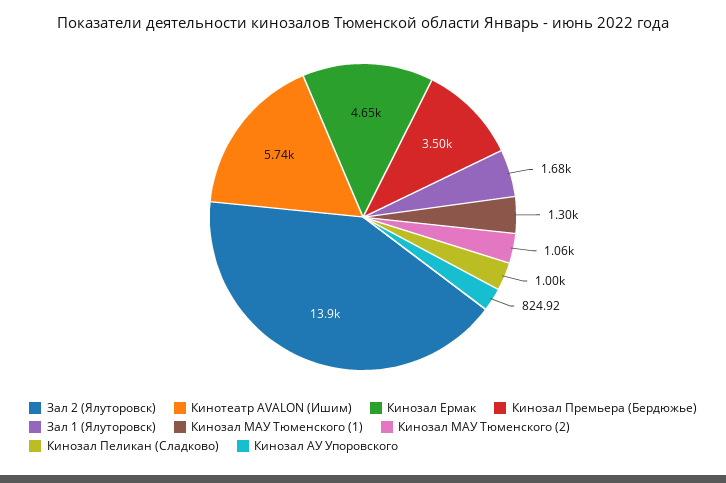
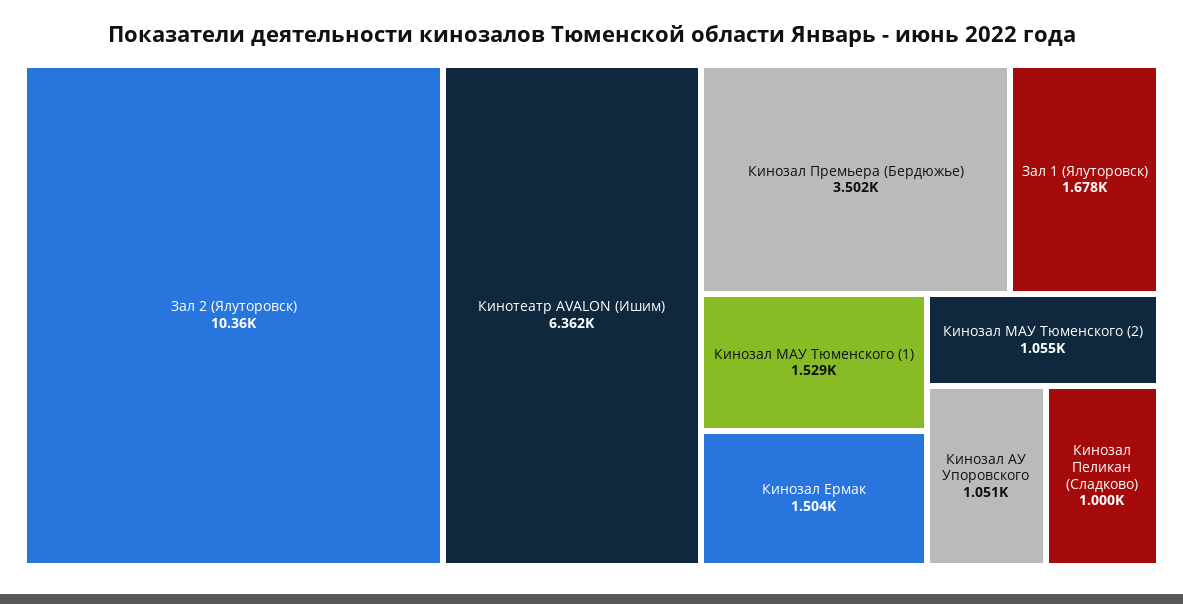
  {
-   "Зал 2 (Ялуторовск)": 13900,
+   "Зал 2 (Ялуторовск)": 10360,
-   "Кинотеатр AVALON (Ишим)": 5740,
+   "Кинотеатр AVALON (Ишим)": 6362,
-   "Кинозал Ермак": 4650,
+   "Кинозал Ермак": 1504,
    "Кинозал Премьера (Бердюжье)": 3502,
    "Зал 1 (Ялуторовск)": 1678,
-   "Кинозал МАУ Тюменского (1)": 1300,
+   "Кинозал МАУ Тюменского (1)": 1529,
    "Кинозал МАУ Тюменского (2)": 1055,
    "Кинозал Пеликан (Сладково)": 1000,
-   "Кинозал АУ Упоровского": 824.92
+   "Кинозал АУ Упоровского": 1051
  }

